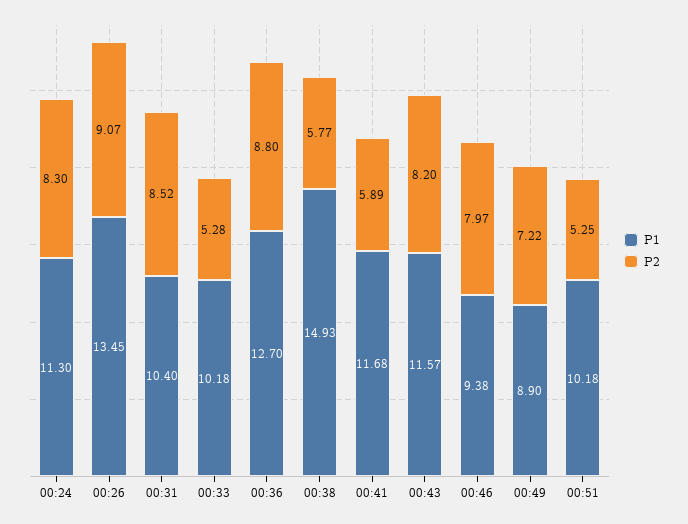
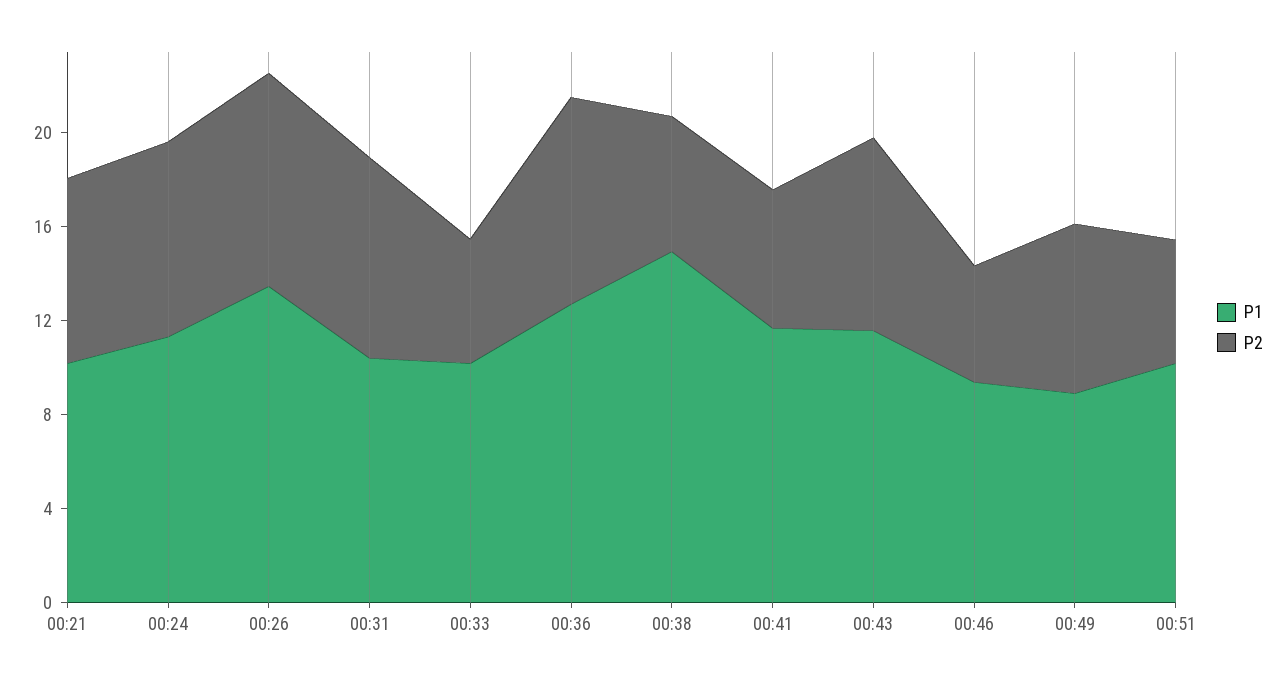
  {
    "P1": {
      "00:24": 11.3,
      "00:26": 13.45,
      "00:31": 10.4,
      "00:33": 10.18,
      "00:36": 12.7,
      "00:38": 14.93,
      "00:41": 11.68,
      "00:43": 11.57,
      "00:46": 9.38,
      "00:49": 8.9,
-     "00:51": 10.18
+     "00:51": 10.18,
+     "00:21": 10
    },
    "P2": {
      "00:24": 8.3,
      "00:26": 9.07,
      "00:31": 8.52,
      "00:33": 5.28,
      "00:36": 8.8,
      "00:38": 5.77,
      "00:41": 5.89,
      "00:43": 8.2,
-     "00:46": 7.97,
+     "00:46": 5,
      "00:49": 7.22,
-     "00:51": 5.25
+     "00:51": 5.25,
+     "00:21": 8
    }
  }

